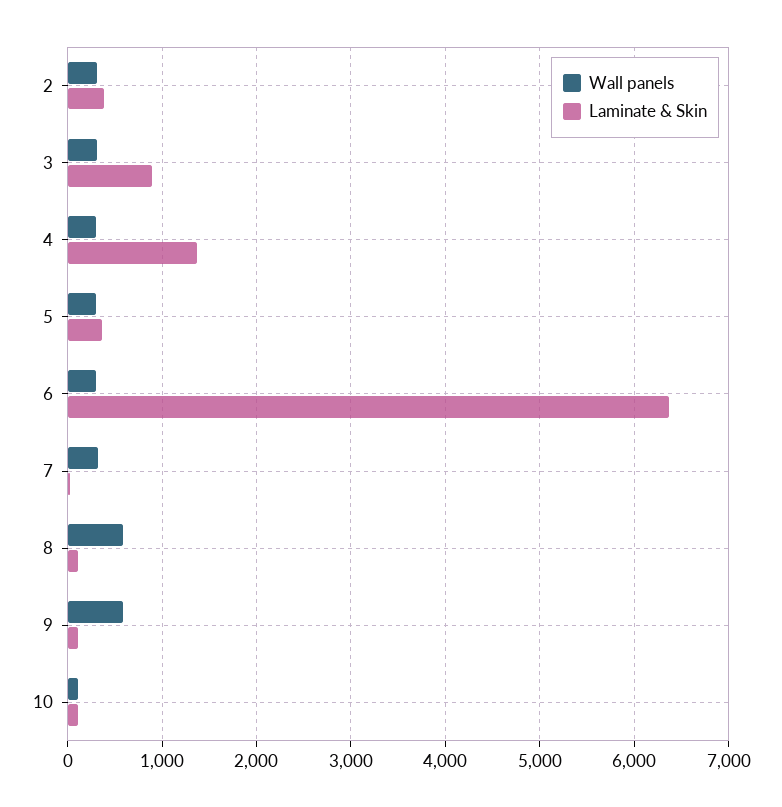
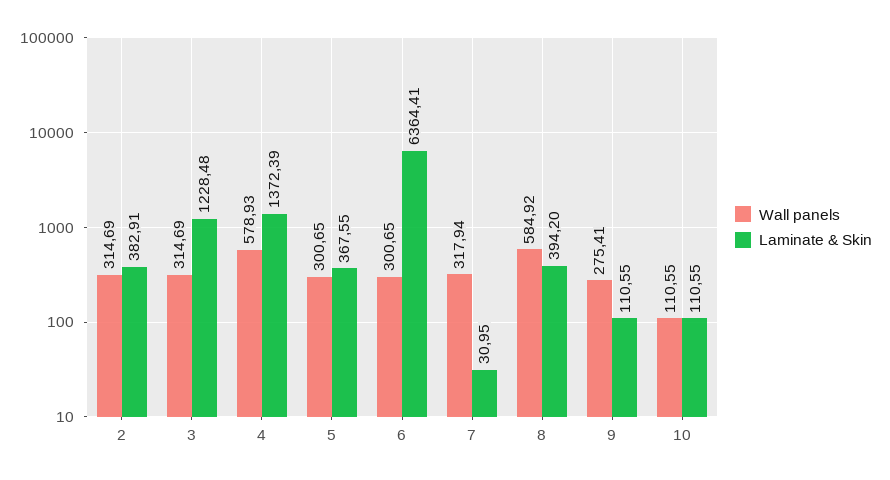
  {
    "Wall panels": {
      "2": 314.69,
      "3": 314.69,
-     "4": 300,
+     "4": 578.93,
      "5": 300.65,
      "6": 300.65,
      "7": 317.94,
      "8": 584.92,
-     "9": 600,
+     "9": 275.41,
      "10": 110.55
    },
    "Laminate & Skin": {
      "2": 382.91,
-     "3": 900,
+     "3": 1228.48,
      "4": 1372.39,
      "5": 367.55,
      "6": 6364.41,
      "7": 30.95,
-     "8": 100,
+     "8": 394.2,
      "9": 110.55,
      "10": 110.55
    }
  }

